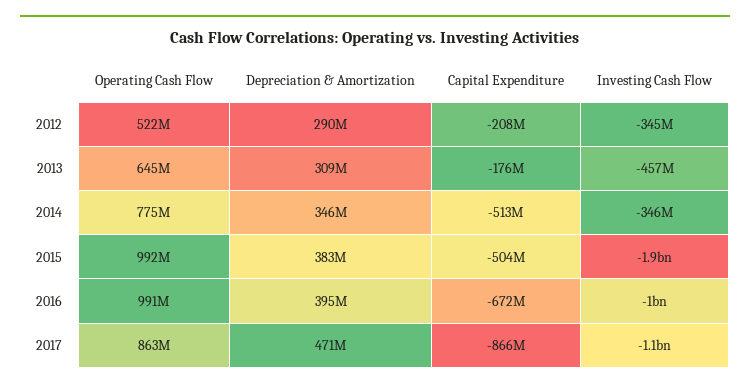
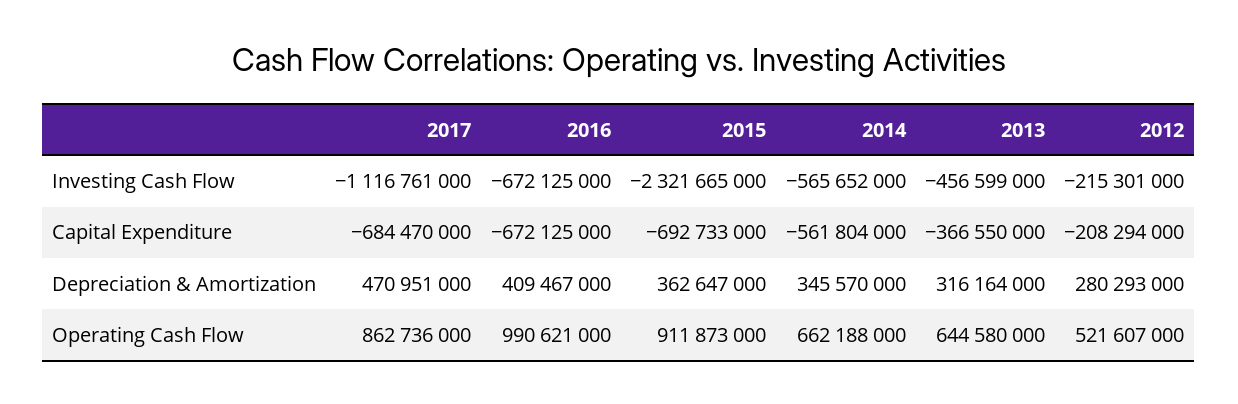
  {
    "Operating Cash Flow": {
      "2012": 521607000,
      "2013": 644580000,
-     "2014": 775000000,
+     "2014": 662188000,
-     "2015": 992000000,
+     "2015": 911873000,
      "2016": 990621000,
      "2017": 862736000
    },
    "Depreciation & Amortization": {
-     "2012": 290000000,
+     "2012": 280293000,
-     "2013": 309000000,
+     "2013": 316164000,
      "2014": 345570000,
-     "2015": 383000000,
+     "2015": 362647000,
-     "2016": 395000000,
+     "2016": 409467000,
      "2017": 470951000
    },
    "Capital Expenditure": {
      "2012": -208294000,
-     "2013": -176000000,
+     "2013": -366550000,
-     "2014": -513000000,
+     "2014": -561804000,
-     "2015": -504000000,
+     "2015": -692733000,
      "2016": -672125000,
-     "2017": -866000000
+     "2017": -684470000
    },
    "Investing Cash Flow": {
-     "2012": -345000000,
+     "2012": -215301000,
      "2013": -456599000,
-     "2014": -346000000,
+     "2014": -565652000,
-     "2015": -1900000000,
+     "2015": -2321665000,
-     "2016": -1000000000,
+     "2016": -672125000,
      "2017": -1116761000
    }
  }

